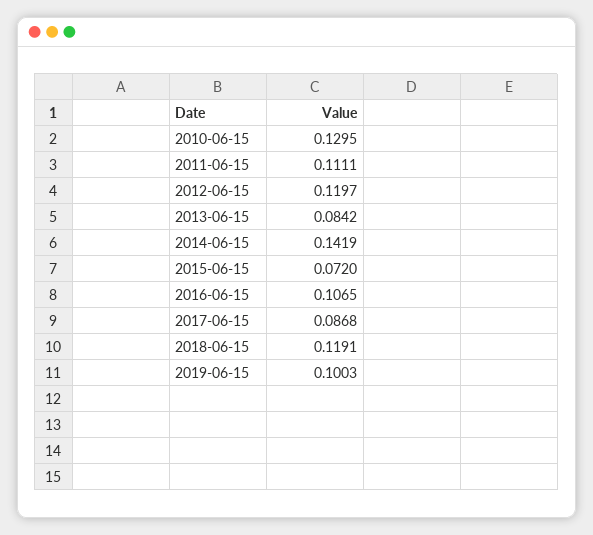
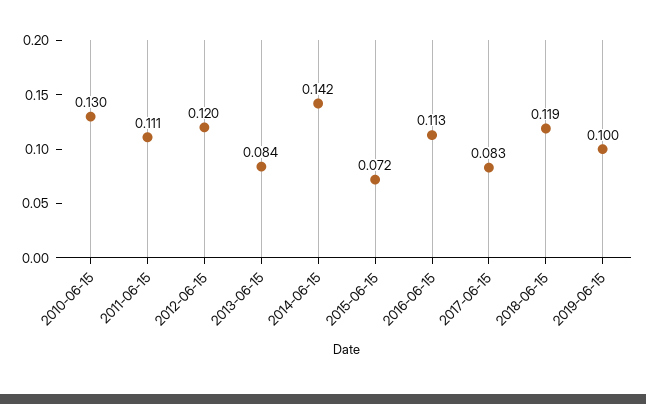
  {
    "2010-06-15": 0.1295,
    "2011-06-15": 0.1111,
    "2012-06-15": 0.1197,
    "2013-06-15": 0.0842,
    "2014-06-15": 0.1419,
    "2015-06-15": 0.072,
-   "2016-06-15": 0.1065,
+   "2016-06-15": 0.113,
-   "2017-06-15": 0.0868,
+   "2017-06-15": 0.083,
    "2018-06-15": 0.1191,
    "2019-06-15": 0.1003
  }

